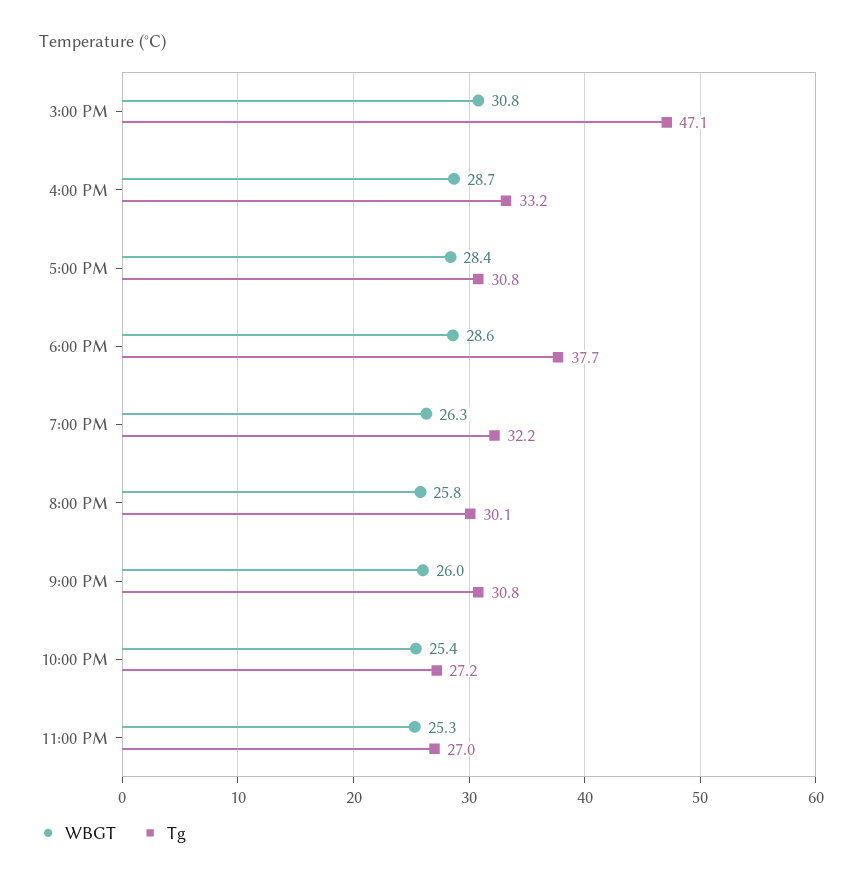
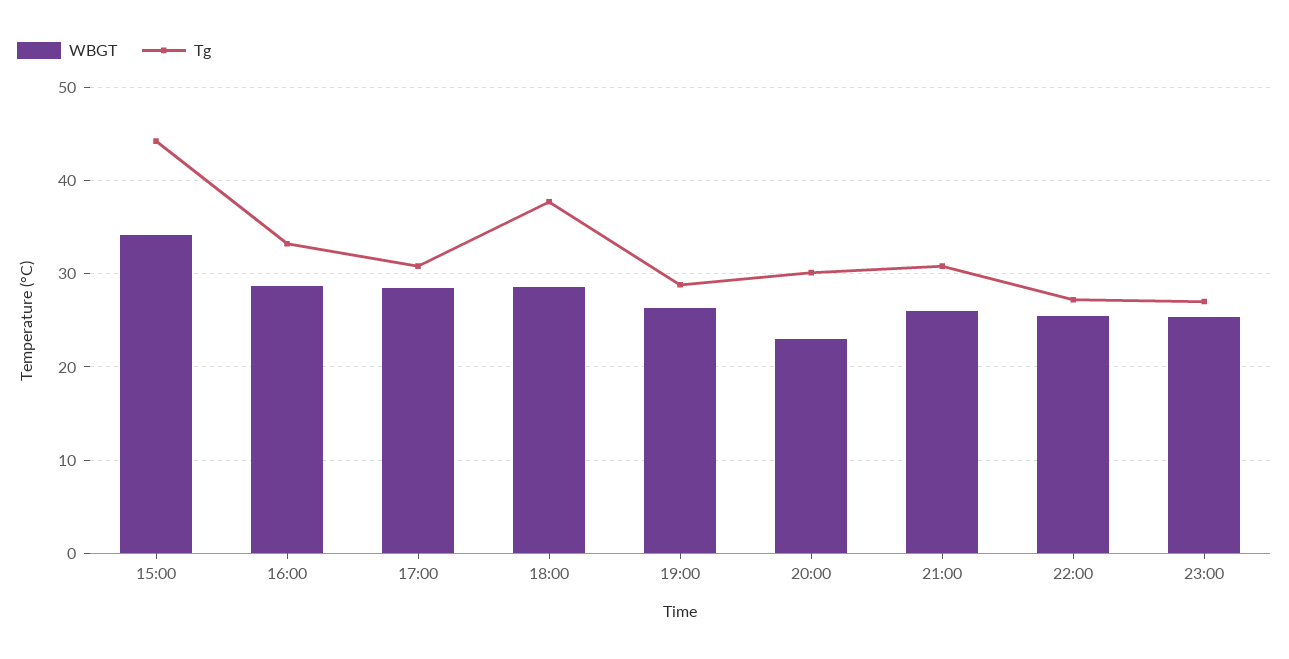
  {
    "WBGT": {
-     "3:00 PM": 30.8,
+     "3:00 PM": 34,
      "4:00 PM": 28.7,
      "5:00 PM": 28.4,
      "6:00 PM": 28.6,
      "7:00 PM": 26.3,
-     "8:00 PM": 25.8,
+     "8:00 PM": 23,
      "9:00 PM": 26,
      "10:00 PM": 25.4,
      "11:00 PM": 25.3
    },
    "Tg": {
-     "3:00 PM": 47.1,
+     "3:00 PM": 44,
      "4:00 PM": 33.2,
      "5:00 PM": 30.8,
      "6:00 PM": 37.7,
-     "7:00 PM": 32.2,
+     "7:00 PM": 29,
      "8:00 PM": 30.1,
      "9:00 PM": 30.8,
      "10:00 PM": 27.2,
      "11:00 PM": 27
    }
  }

